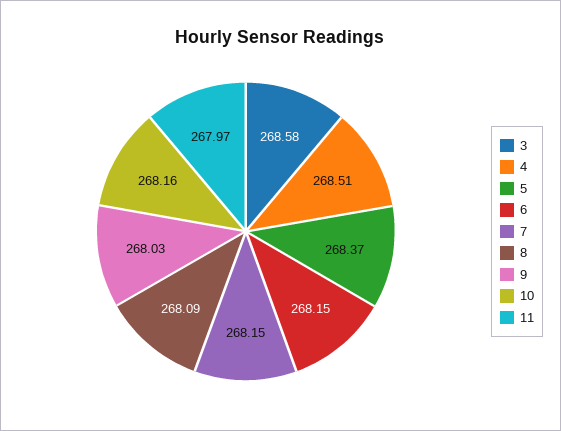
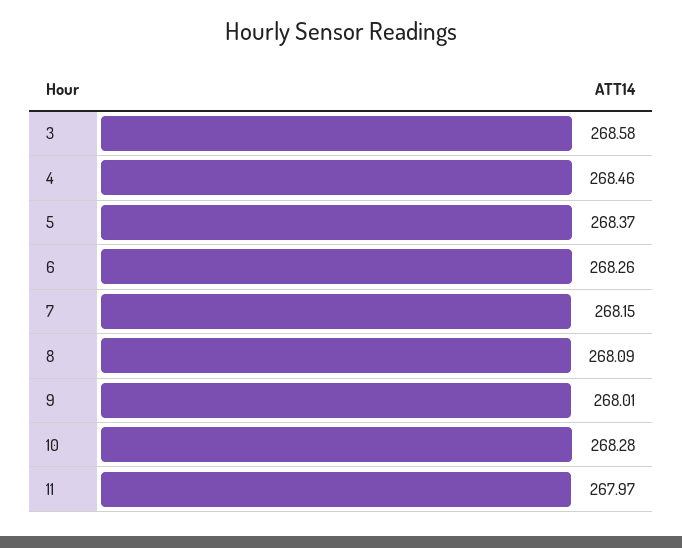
  {
    "3": 268.58,
-   "4": 268.51,
+   "4": 268.46,
    "5": 268.37,
-   "6": 268.15,
+   "6": 268.26,
    "7": 268.15,
    "8": 268.09,
-   "9": 268.03,
+   "9": 268.01,
-   "10": 268.16,
+   "10": 268.28,
    "11": 267.97
  }

